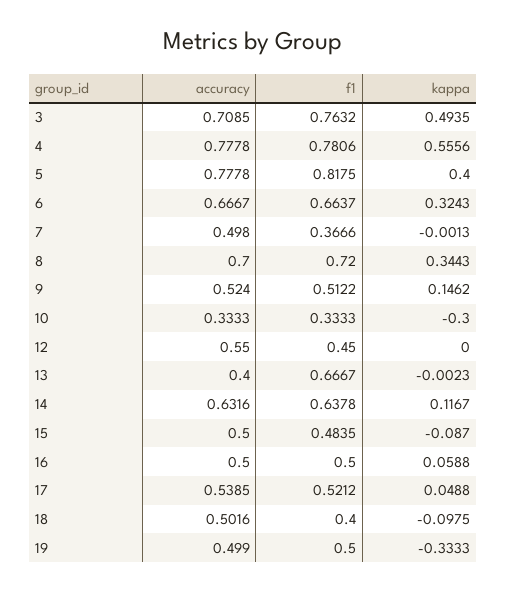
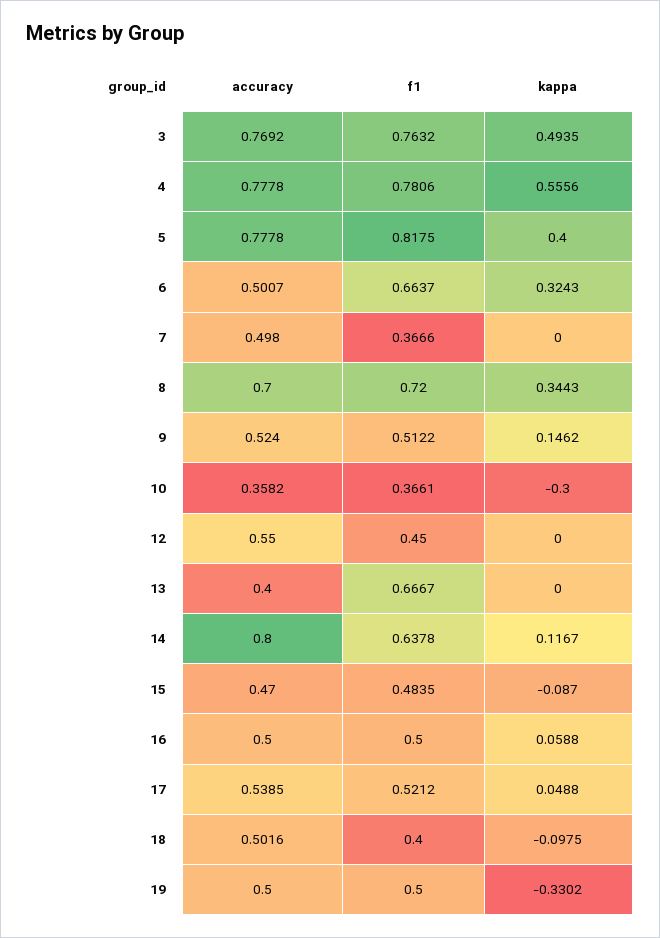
  {
    "accuracy": {
-     "3": 0.7085,
+     "3": 0.7692,
      "4": 0.7778,
      "5": 0.7778,
-     "6": 0.6667,
+     "6": 0.5007,
      "7": 0.498,
      "8": 0.7,
      "9": 0.524,
-     "10": 0.3333,
+     "10": 0.3582,
      "12": 0.55,
      "13": 0.4,
-     "14": 0.6316,
+     "14": 0.8,
-     "15": 0.5,
+     "15": 0.47,
      "16": 0.5,
      "17": 0.5385,
      "18": 0.5016,
-     "19": 0.499
+     "19": 0.5
    },
    "f1": {
      "3": 0.7632,
      "4": 0.7806,
      "5": 0.8175,
      "6": 0.6637,
      "7": 0.3666,
      "8": 0.72,
      "9": 0.5122,
-     "10": 0.3333,
+     "10": 0.3661,
      "12": 0.45,
      "13": 0.6667,
      "14": 0.6378,
      "15": 0.4835,
      "16": 0.5,
      "17": 0.5212,
      "18": 0.4,
      "19": 0.5
    },
    "kappa": {
      "3": 0.4935,
      "4": 0.5556,
      "5": 0.4,
      "6": 0.3243,
-     "7": -0.0013,
+     "7": 0,
      "8": 0.3443,
      "9": 0.1462,
      "10": -0.3,
      "12": 0,
-     "13": -0.0023,
+     "13": 0,
      "14": 0.1167,
      "15": -0.087,
      "16": 0.0588,
      "17": 0.0488,
      "18": -0.0975,
-     "19": -0.3333
+     "19": -0.3302
    }
  }

